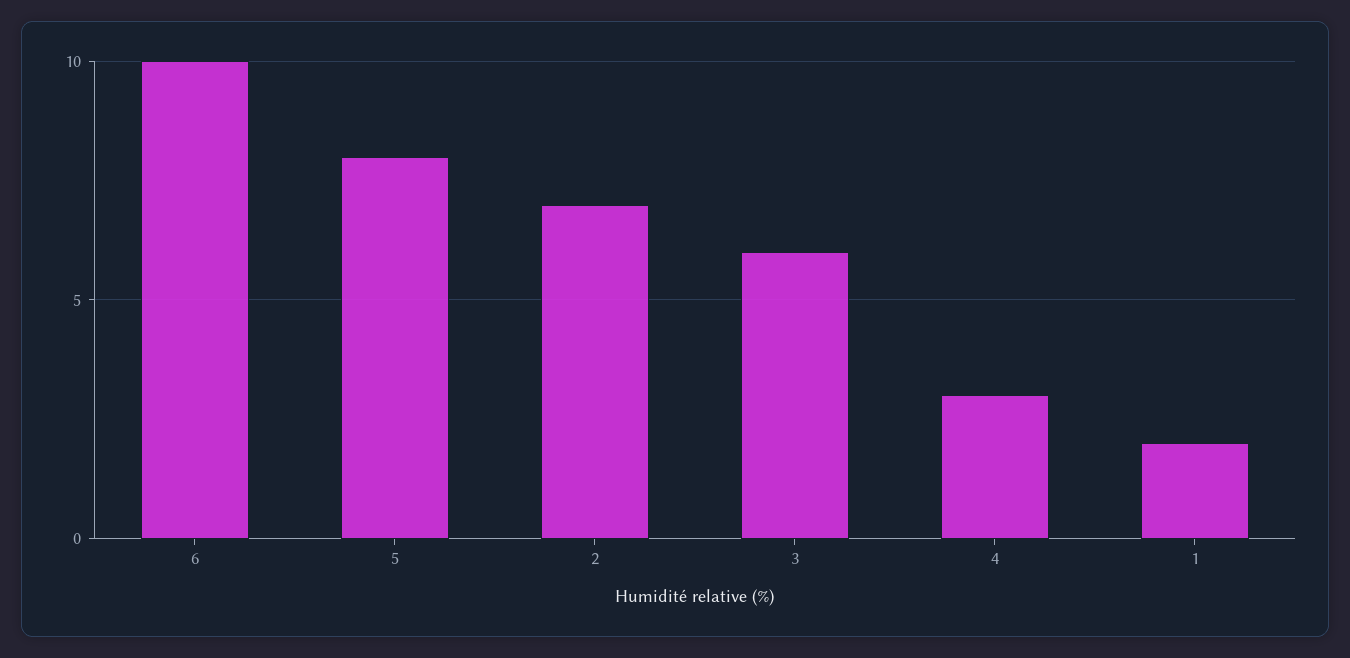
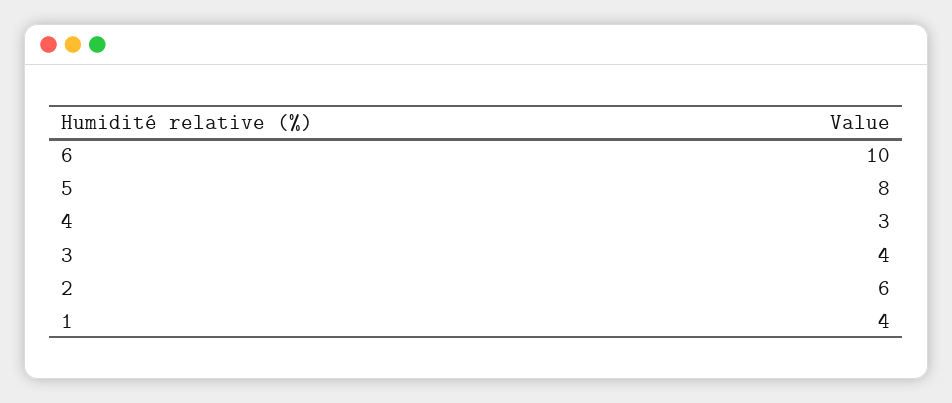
  {
    "6": 10,
    "5": 8,
-   "2": 7,
+   "2": 6,
-   "3": 6,
+   "3": 4,
    "4": 3,
-   "1": 2
+   "1": 4
  }

